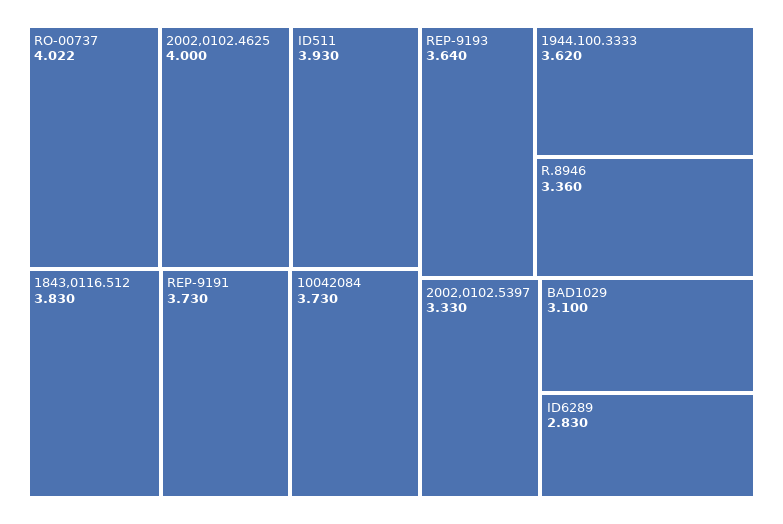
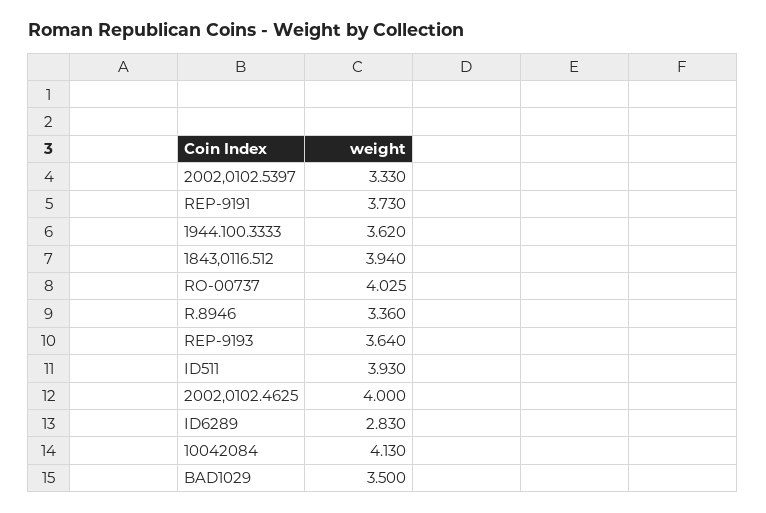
  {
-   "RO-00737": 4.022,
+   "RO-00737": 4.025,
    "2002,0102.4625": 4,
    "ID511": 3.93,
-   "1843,0116.512": 3.83,
+   "1843,0116.512": 3.94,
    "REP-9191": 3.73,
-   "10042084": 3.73,
+   "10042084": 4.13,
    "REP-9193": 3.64,
    "1944.100.3333": 3.62,
    "R.8946": 3.36,
    "2002,0102.5397": 3.33,
-   "BAD1029": 3.1,
+   "BAD1029": 3.5,
    "ID6289": 2.83
  }

